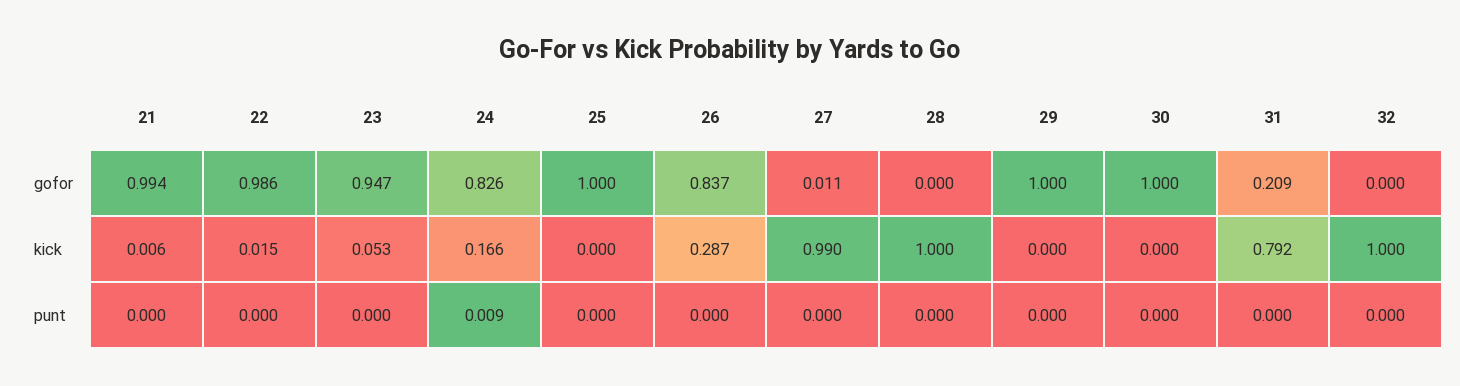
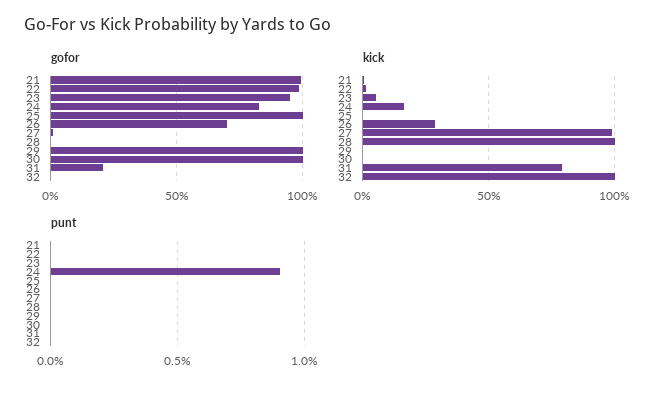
  {
    "gofor": {
      "21": 0.994,
      "22": 0.986,
      "23": 0.947,
      "24": 0.826,
      "25": 1,
-     "26": 0.837,
+     "26": 0.7,
      "27": 0.011,
      "28": 0,
      "29": 1,
      "30": 1,
      "31": 0.209,
      "32": 0
    },
    "kick": {
      "21": 0.006,
      "22": 0.015,
      "23": 0.053,
      "24": 0.166,
      "25": 0,
      "26": 0.287,
      "27": 0.99,
      "28": 1,
      "29": 0,
      "30": 0,
      "31": 0.792,
      "32": 1
    },
    "punt": {
      "21": 0,
      "22": 0,
      "23": 0,
      "24": 0.009,
      "25": 0,
      "26": 0,
      "27": 0,
      "28": 0,
      "29": 0,
      "30": 0,
      "31": 0,
      "32": 0
    }
  }

